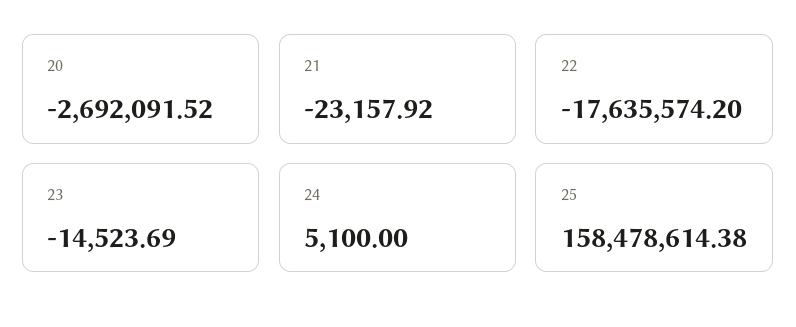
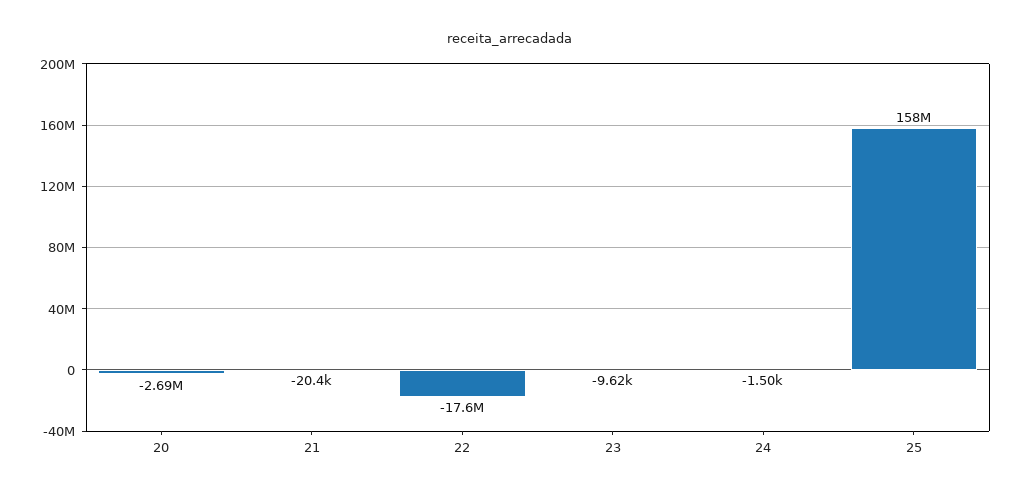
  {
    "20": -2692091.52,
-   "21": -23157.92,
+   "21": -20400,
    "22": -17635574.2,
-   "23": -14523.69,
+   "23": -9620,
-   "24": 5100,
+   "24": -1500,
    "25": 158478614.38
  }

